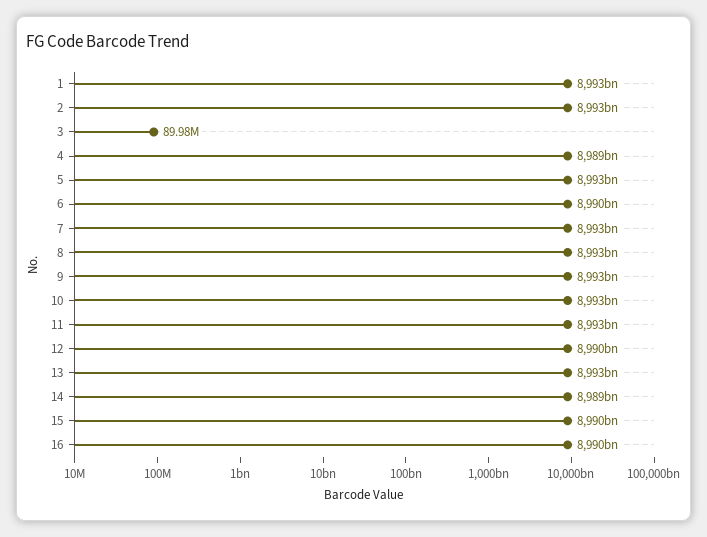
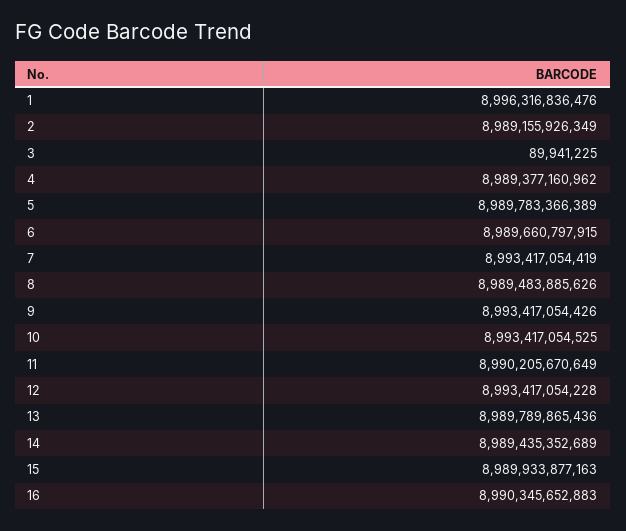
  {
-   "1": 8993000000000,
+   "1": 8996316836476,
-   "2": 8993000000000,
+   "2": 8989155926349,
-   "3": 89980000,
+   "3": 89941225,
    "4": 8989377160962,
-   "5": 8993000000000,
+   "5": 8989783366389,
    "6": 8989660797915,
    "7": 8993417054419,
-   "8": 8993000000000,
+   "8": 8989483885626,
    "9": 8993417054426,
    "10": 8993417054525,
-   "11": 8993000000000,
+   "11": 8990205670649,
-   "12": 8990000000000,
+   "12": 8993417054228,
-   "13": 8993000000000,
+   "13": 8989789865436,
    "14": 8989435352689,
    "15": 8989933877163,
    "16": 8990345652883
  }

